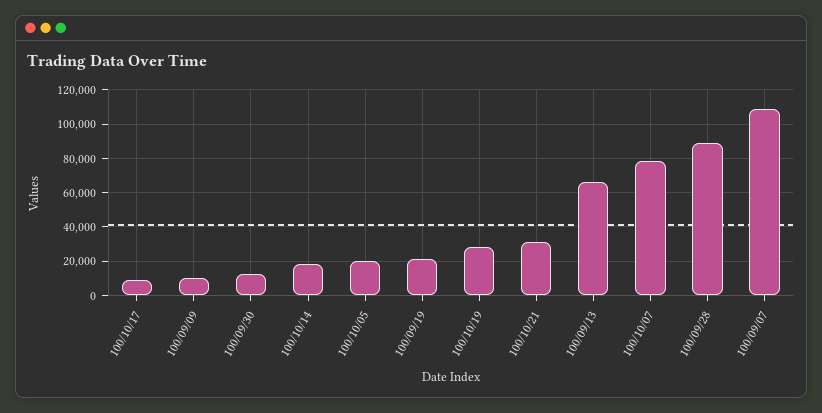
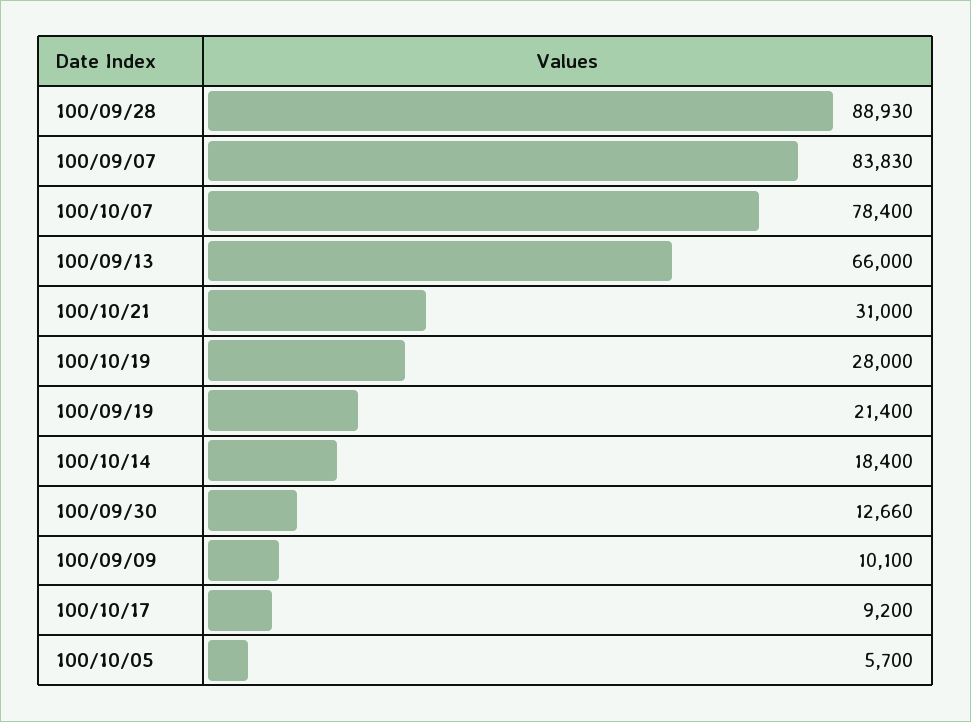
  {
    "100/10/17": 9200,
    "100/09/09": 10100,
    "100/09/30": 12660,
    "100/10/14": 18400,
-   "100/10/05": 20000,
+   "100/10/05": 5700,
    "100/09/19": 21400,
    "100/10/19": 28000,
    "100/10/21": 31000,
    "100/09/13": 66000,
    "100/10/07": 78400,
    "100/09/28": 88930,
-   "100/09/07": 110000
+   "100/09/07": 83830
  }

